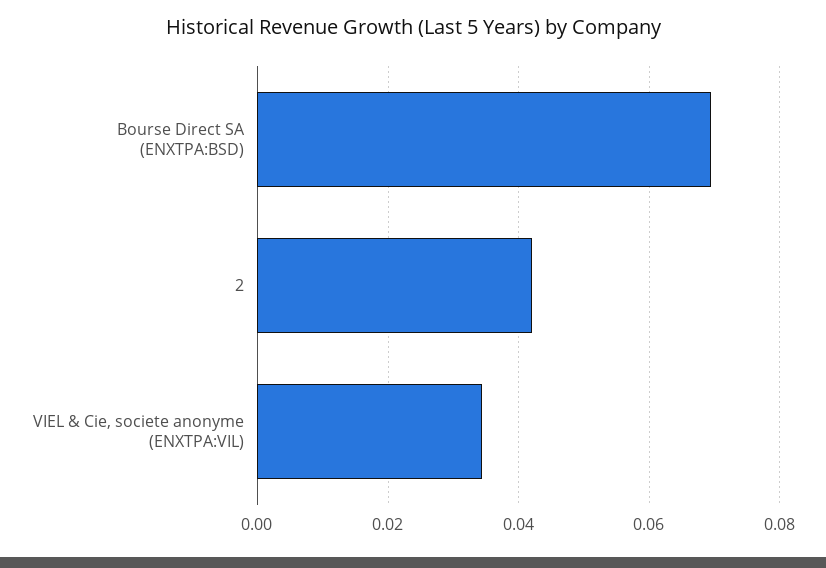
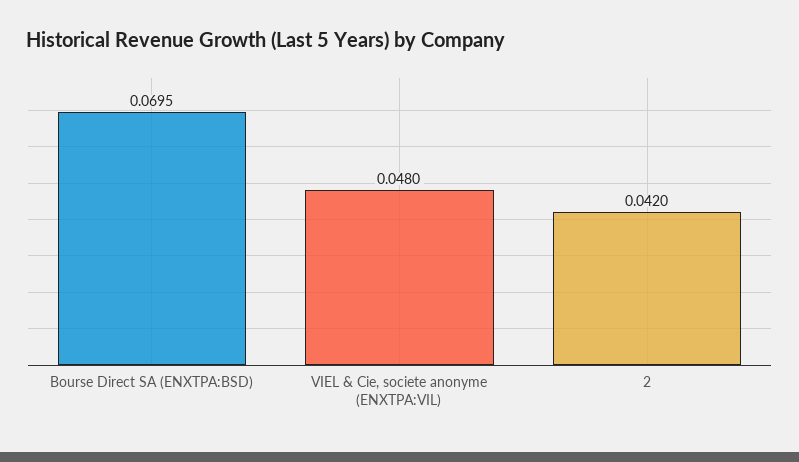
  {
    "Bourse Direct SA (ENXTPA:BSD)": 0.0695,
    "2": 0.042,
-   "VIEL & Cie, societe anonyme (ENXTPA:VIL)": 0.034
+   "VIEL & Cie, societe anonyme (ENXTPA:VIL)": 0.048
  }

